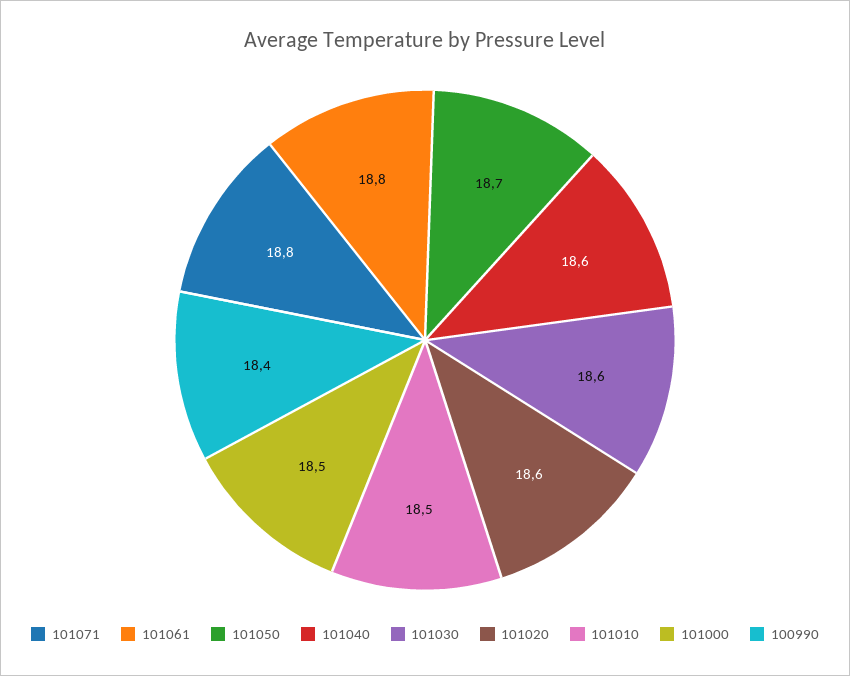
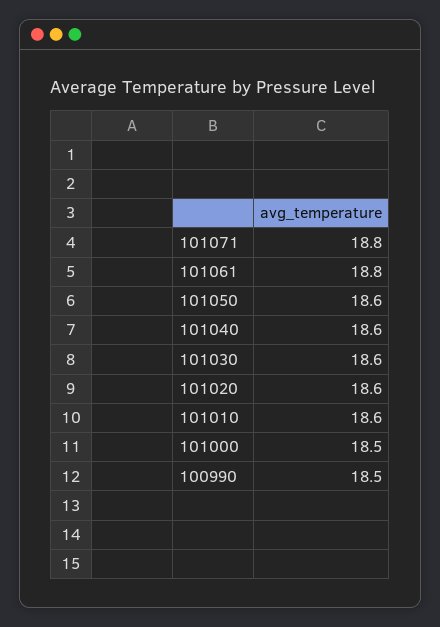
  {
    "101071": 18.8,
    "101061": 18.8,
-   "101050": 18.7,
+   "101050": 18.6,
    "101040": 18.6,
    "101030": 18.6,
    "101020": 18.6,
-   "101010": 18.5,
+   "101010": 18.6,
    "101000": 18.5,
-   "100990": 18.4
+   "100990": 18.5
  }

